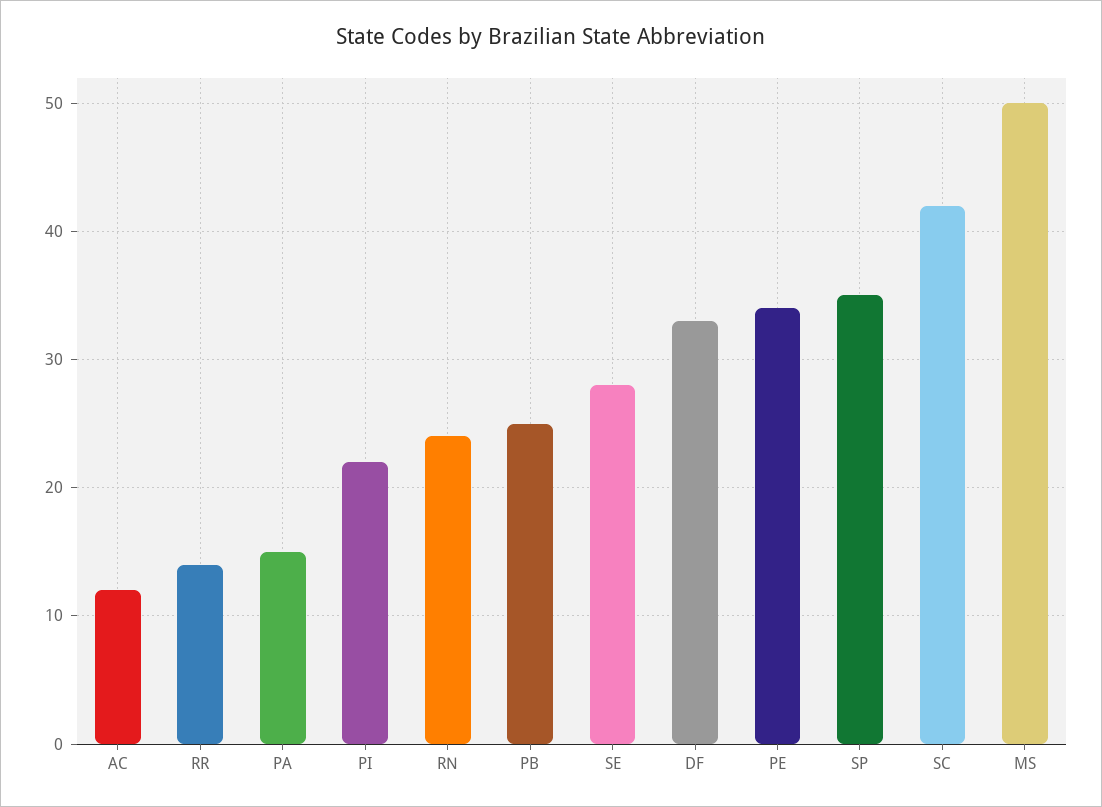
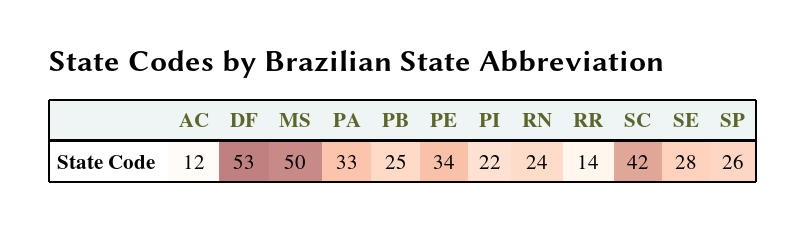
  {
    "AC": 12,
    "RR": 14,
-   "PA": 15,
+   "PA": 33,
    "PI": 22,
    "RN": 24,
    "PB": 25,
    "SE": 28,
-   "DF": 33,
+   "DF": 53,
    "PE": 34,
-   "SP": 35,
+   "SP": 26,
    "SC": 42,
    "MS": 50
  }

